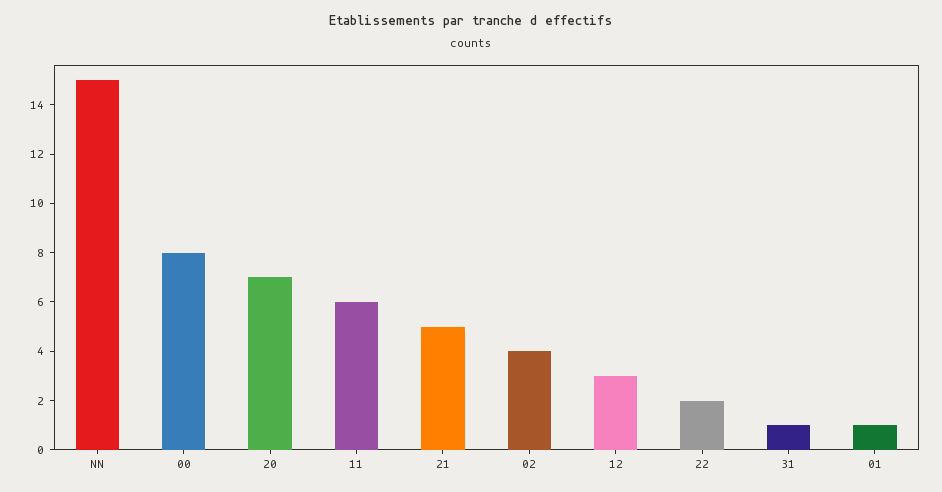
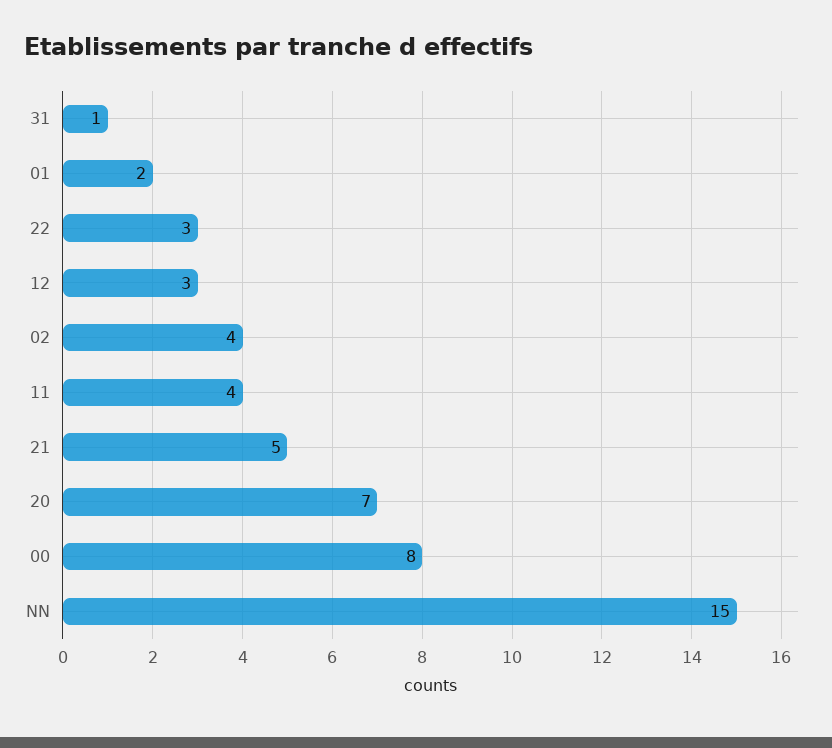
  {
    "NN": 15,
    "00": 8,
    "20": 7,
-   "11": 6,
+   "11": 4,
    "21": 5,
    "02": 4,
    "12": 3,
-   "22": 2,
+   "22": 3,
    "31": 1,
-   "01": 1
+   "01": 2
  }

